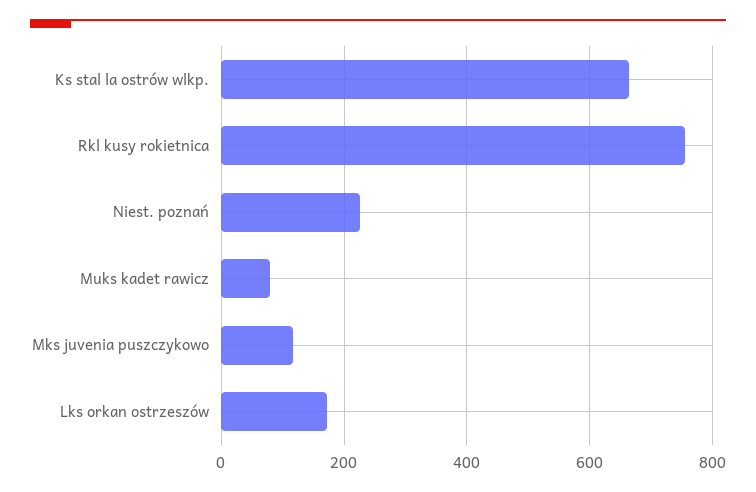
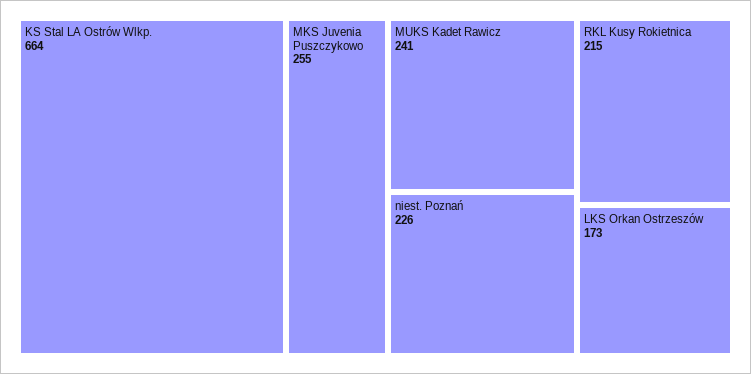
  {
    "Ks stal la ostrów wlkp.": 664,
-   "Rkl kusy rokietnica": 760,
+   "Rkl kusy rokietnica": 215,
    "Niest. poznań": 226,
-   "Muks kadet rawicz": 80,
+   "Muks kadet rawicz": 241,
-   "Mks juvenia puszczykowo": 120,
+   "Mks juvenia puszczykowo": 255,
    "Lks orkan ostrzeszów": 173
  }

